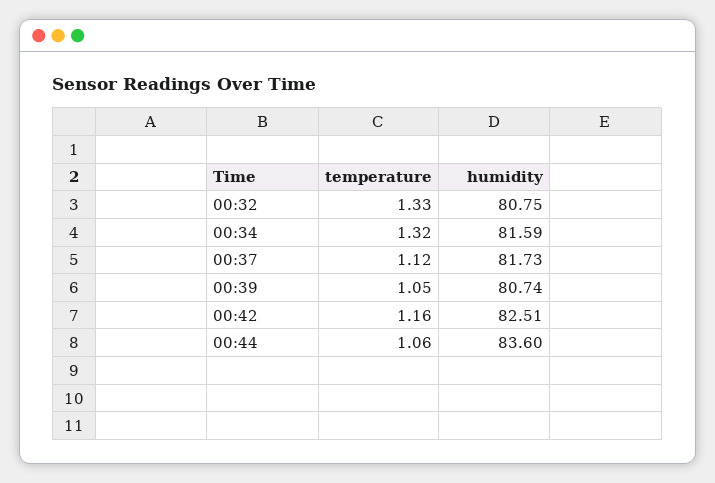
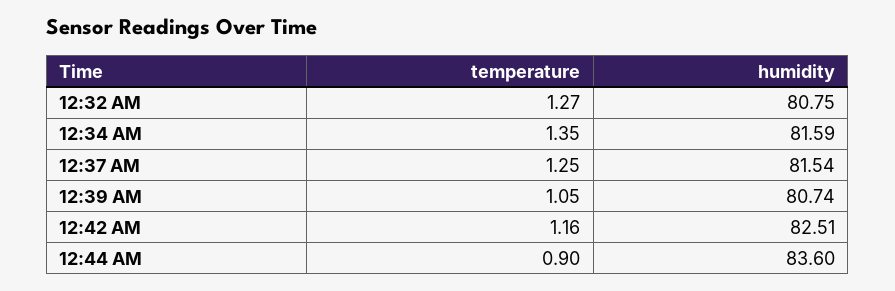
  {
    "temperature": {
-     "00:32": 1.33,
+     "00:32": 1.27,
-     "00:34": 1.32,
+     "00:34": 1.35,
-     "00:37": 1.12,
+     "00:37": 1.25,
      "00:39": 1.05,
      "00:42": 1.16,
-     "00:44": 1.06
+     "00:44": 0.9
    },
    "humidity": {
      "00:32": 80.75,
      "00:34": 81.59,
-     "00:37": 81.73,
+     "00:37": 81.54,
      "00:39": 80.74,
      "00:42": 82.51,
      "00:44": 83.6
    }
  }

